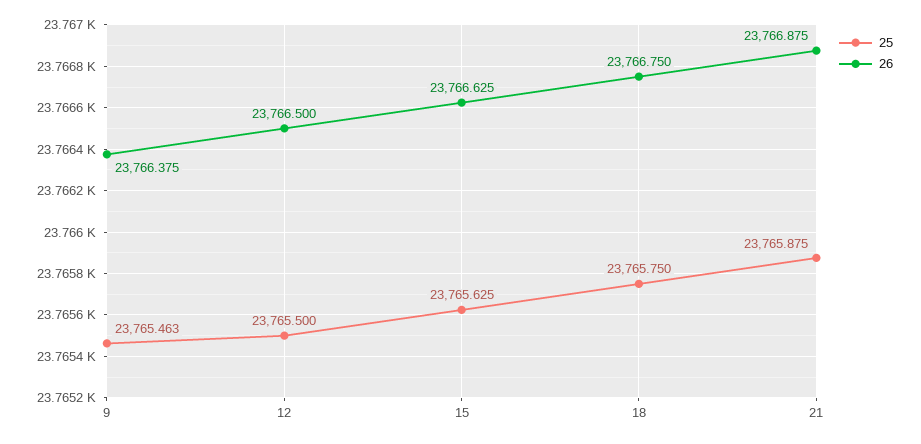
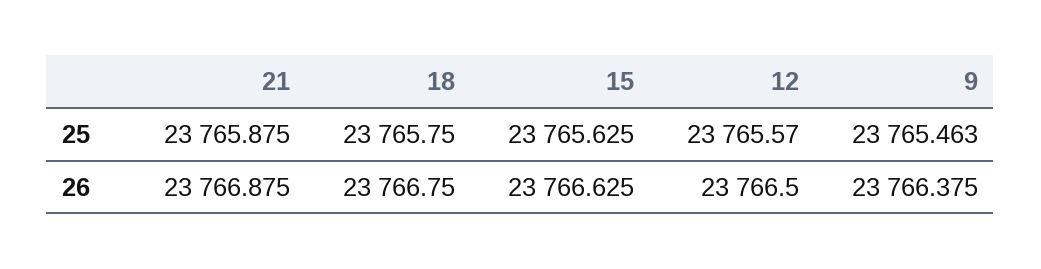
  {
    "25": {
      "9": 23765.463,
-     "12": 23765.5,
+     "12": 23765.57,
      "15": 23765.625,
      "18": 23765.75,
      "21": 23765.875
    },
    "26": {
      "9": 23766.375,
      "12": 23766.5,
      "15": 23766.625,
      "18": 23766.75,
      "21": 23766.875
    }
  }

